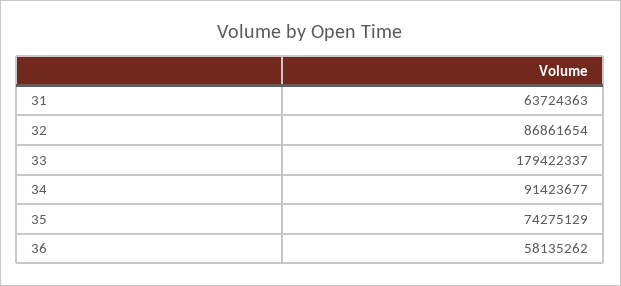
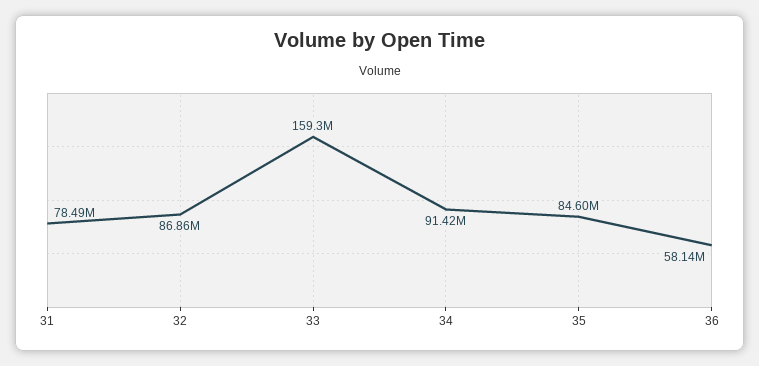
  {
-   "31": 63724363,
+   "31": 78490000,
    "32": 86861654,
-   "33": 179422337,
+   "33": 159300000,
    "34": 91423677,
-   "35": 74275129,
+   "35": 84600000,
    "36": 58135262
  }

